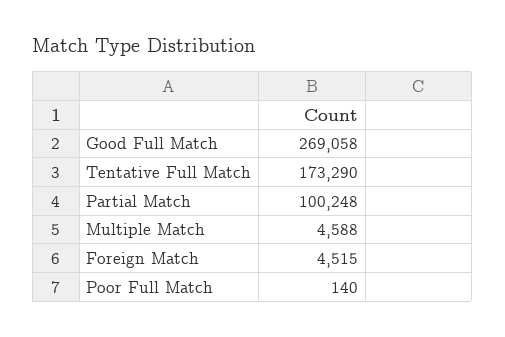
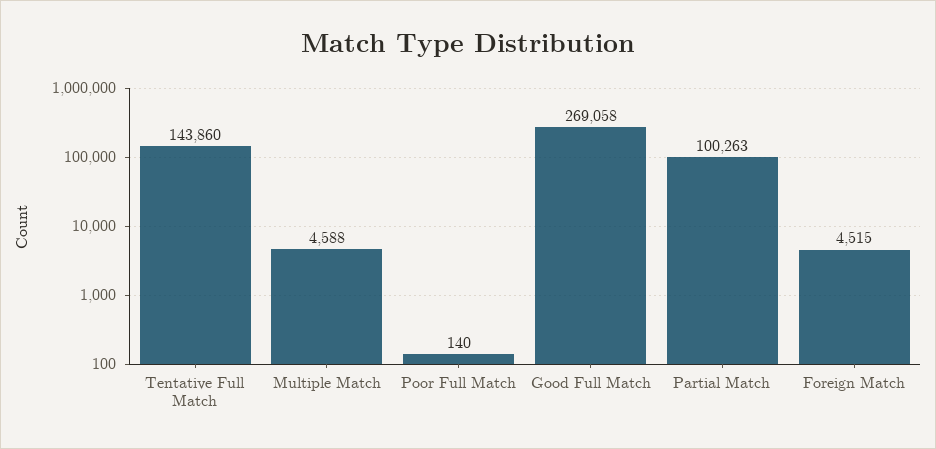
  {
    "Good Full Match": 269058,
-   "Tentative Full Match": 173290,
+   "Tentative Full Match": 143860,
-   "Partial Match": 100248,
+   "Partial Match": 100263,
    "Multiple Match": 4588,
    "Foreign Match": 4515,
    "Poor Full Match": 140
  }

